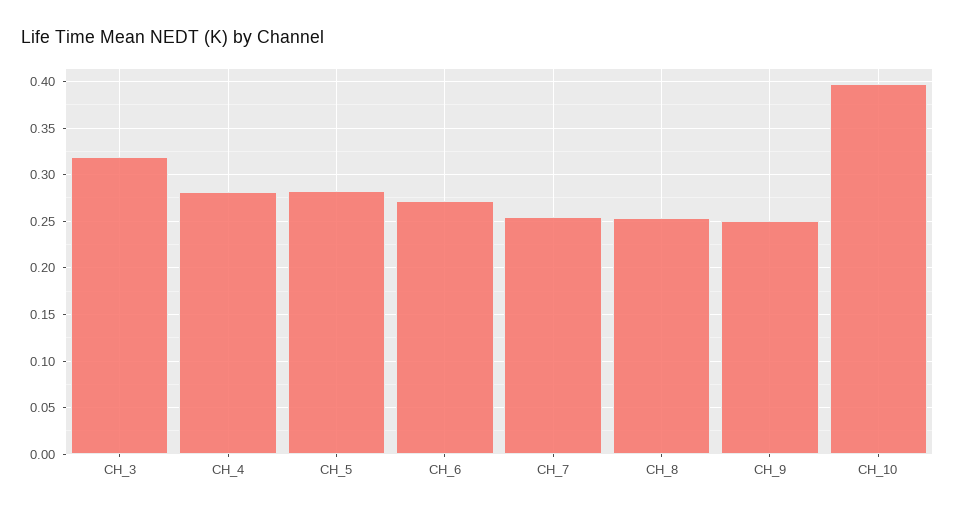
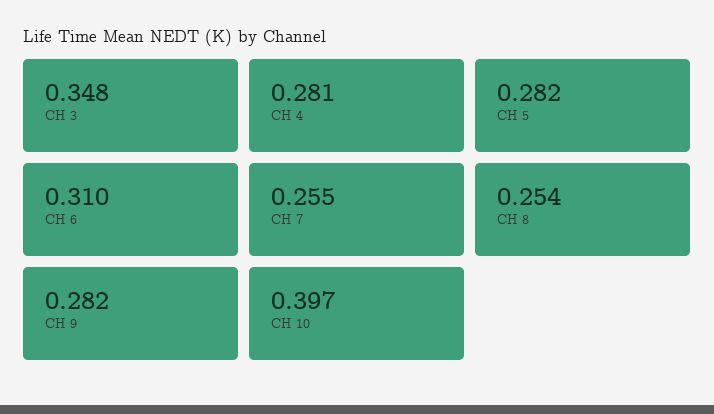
  {
-   "CH_3": 0.32,
+   "CH_3": 0.348,
    "CH_4": 0.281,
    "CH_5": 0.282,
-   "CH_6": 0.27,
+   "CH_6": 0.31,
    "CH_7": 0.255,
    "CH_8": 0.254,
-   "CH_9": 0.25,
+   "CH_9": 0.282,
    "CH_10": 0.397
  }

